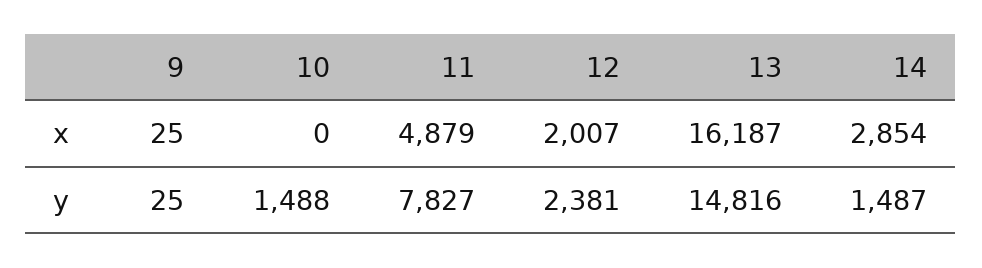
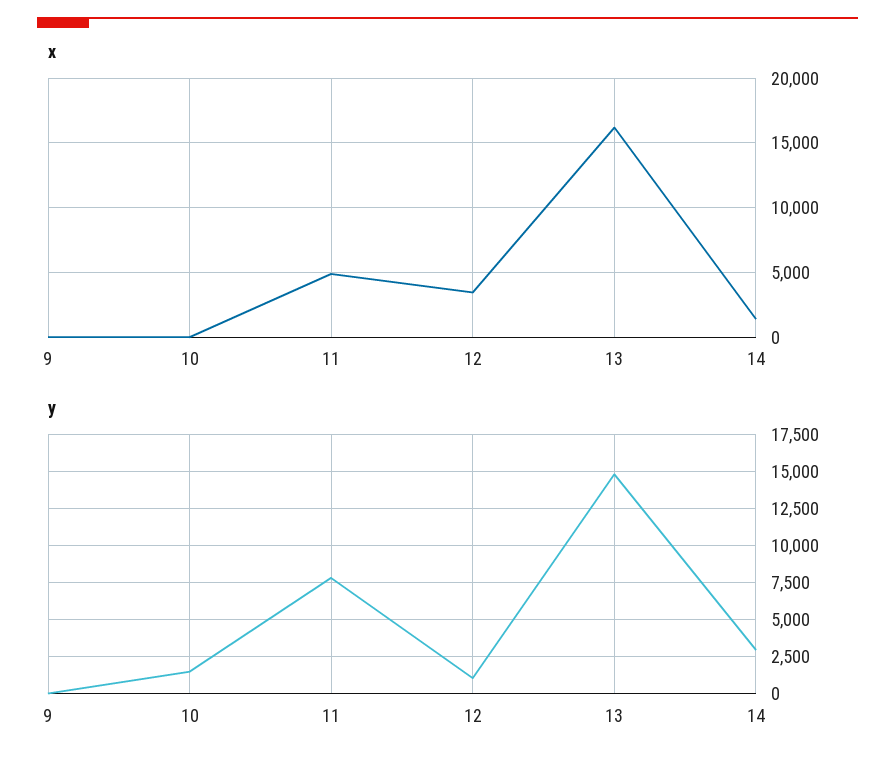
  {
    "x": {
      "9": 25,
      "10": 0,
      "11": 4879,
-     "12": 2007,
+     "12": 3500,
      "13": 16187,
-     "14": 2854
+     "14": 1500
    },
    "y": {
      "9": 25,
      "10": 1488,
      "11": 7827,
-     "12": 2381,
+     "12": 1000,
      "13": 14816,
-     "14": 1487
+     "14": 3000
    }
  }

